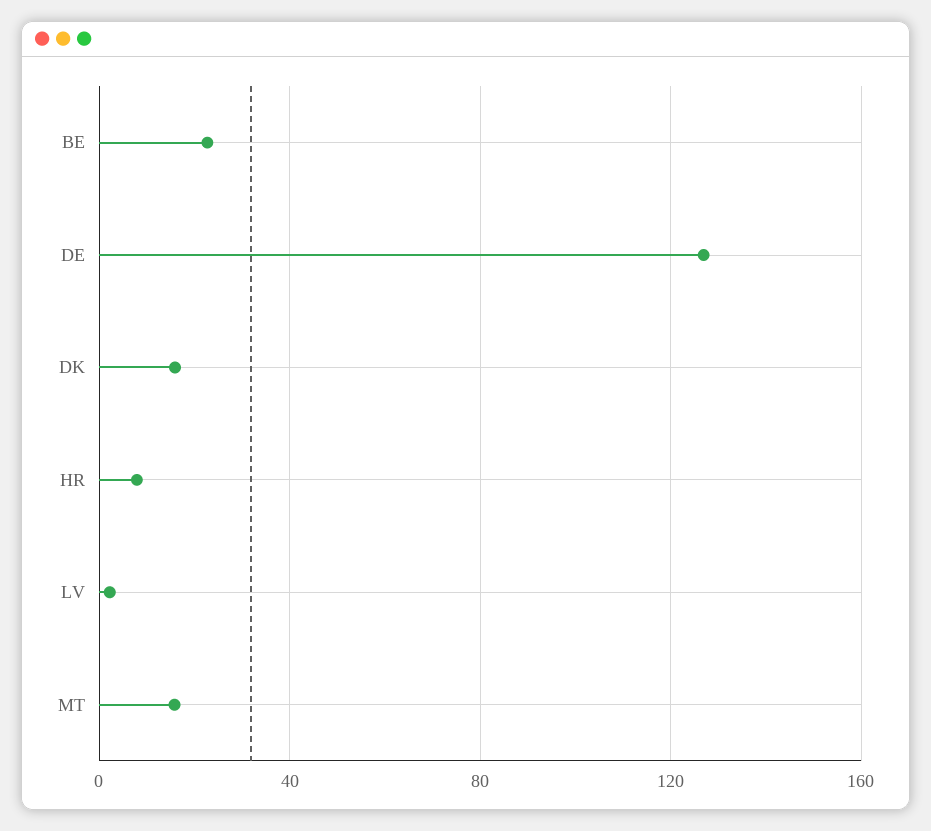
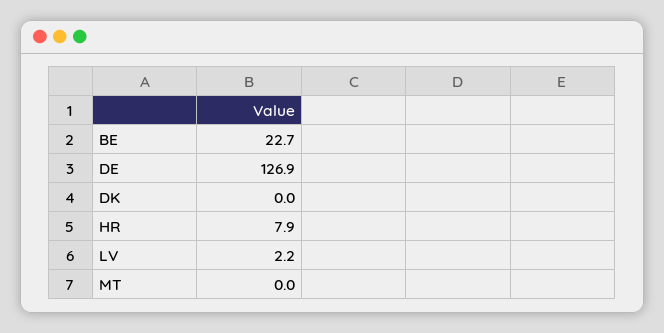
  {
    "BE": 22.7,
    "DE": 126.9,
-   "DK": 15,
+   "DK": 0,
    "HR": 7.9,
    "LV": 2.2,
-   "MT": 15
+   "MT": 0
  }

